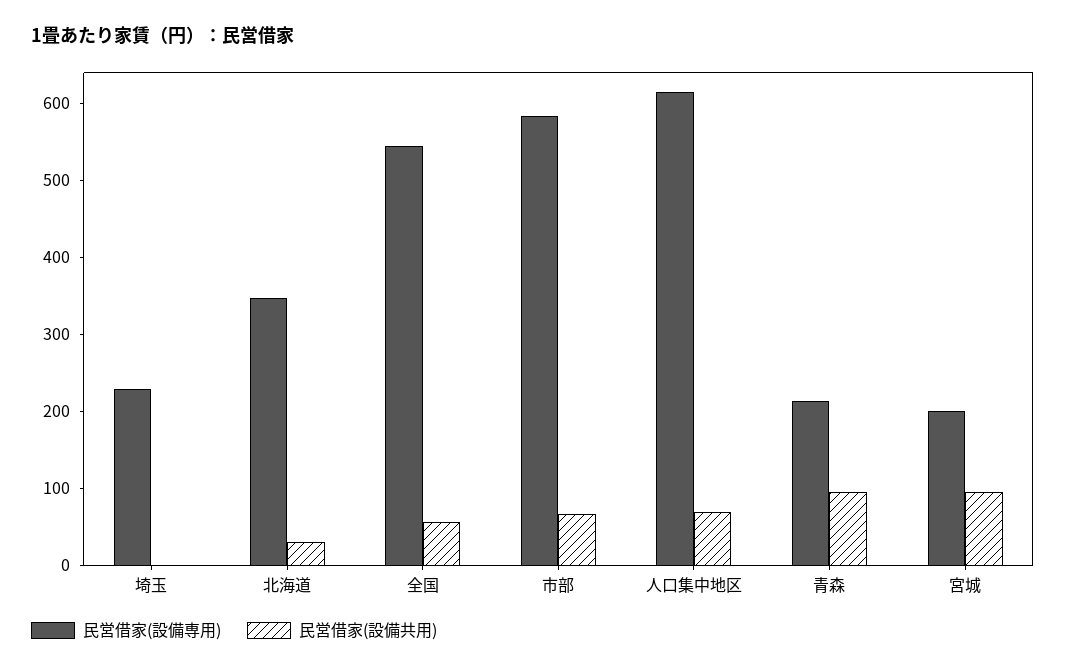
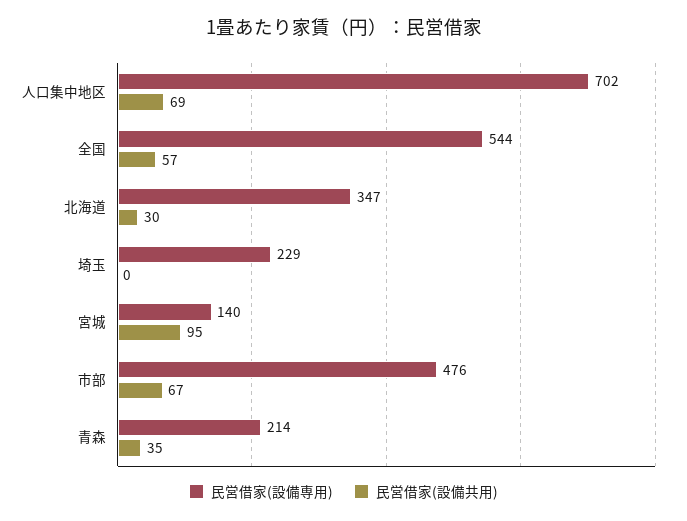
  {
    "民営借家(設備専用)": {
      "埼玉": 229,
      "北海道": 347,
      "全国": 544,
-     "市部": 580,
+     "市部": 476,
-     "人口集中地区": 620,
+     "人口集中地区": 702,
      "青森": 214,
-     "宮城": 200
+     "宮城": 140
    },
    "民営借家(設備共用)": {
      "埼玉": 0,
      "北海道": 30,
      "全国": 57,
      "市部": 67,
      "人口集中地区": 69,
-     "青森": 100,
+     "青森": 35,
      "宮城": 95
    }
  }

